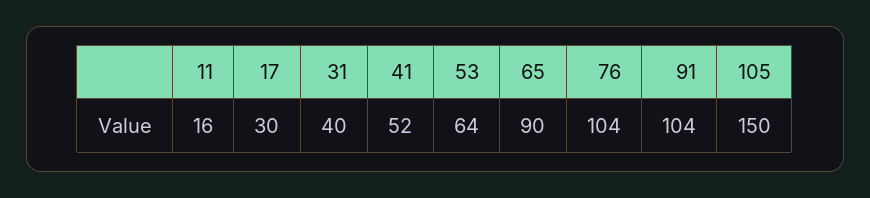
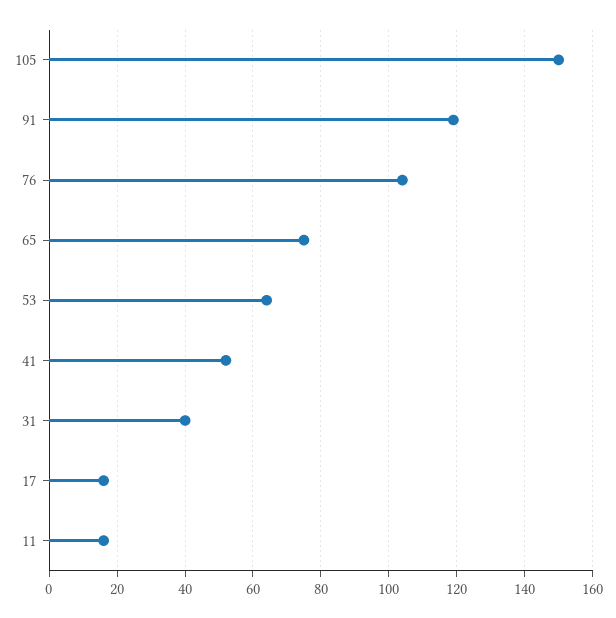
  {
    "11": 16,
-   "17": 30,
+   "17": 15,
    "31": 40,
    "41": 52,
    "53": 64,
-   "65": 90,
+   "65": 75,
    "76": 104,
-   "91": 104,
+   "91": 120,
    "105": 150
  }

